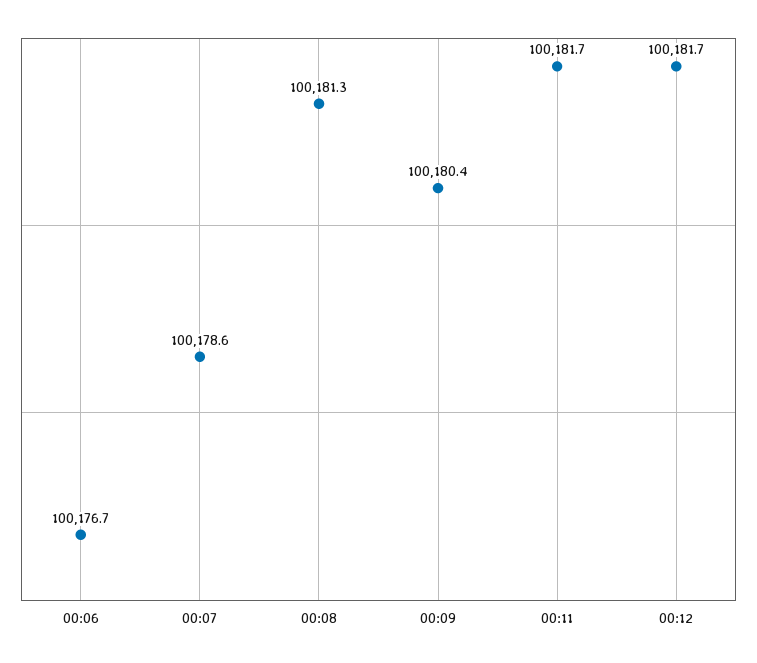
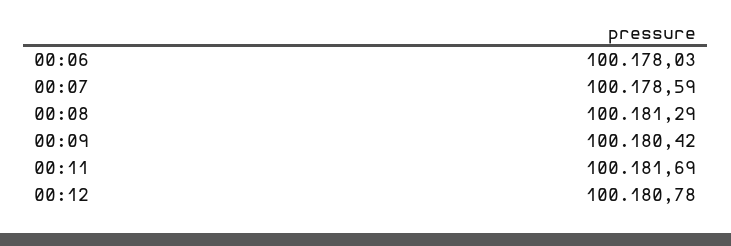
  {
-   "00:06": 100176.7,
+   "00:06": 100178.03,
    "00:07": 100178.59,
    "00:08": 100181.29,
    "00:09": 100180.42,
    "00:11": 100181.69,
-   "00:12": 100181.7
+   "00:12": 100180.78
  }

